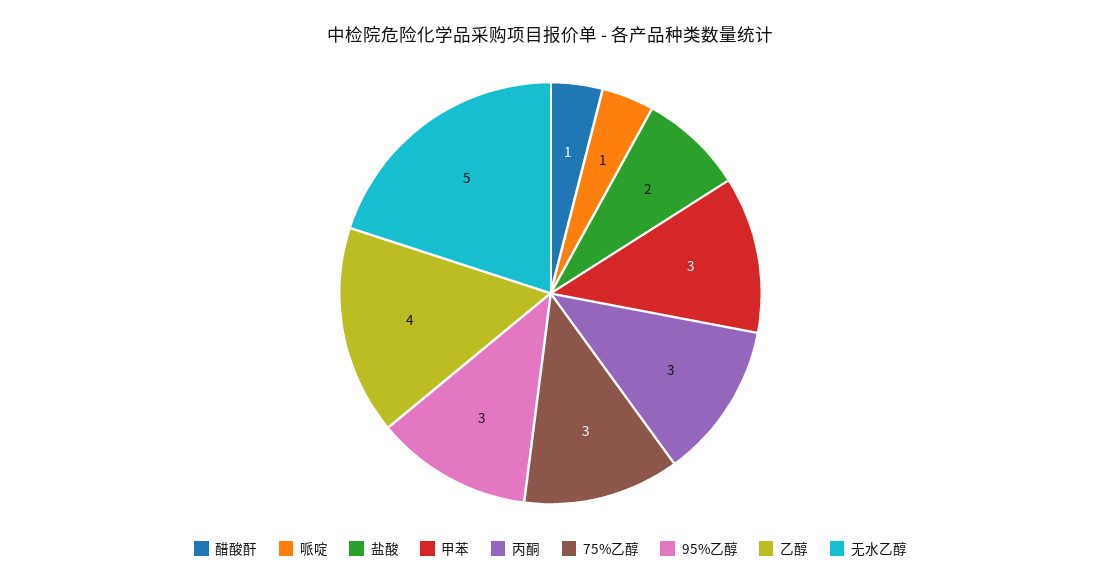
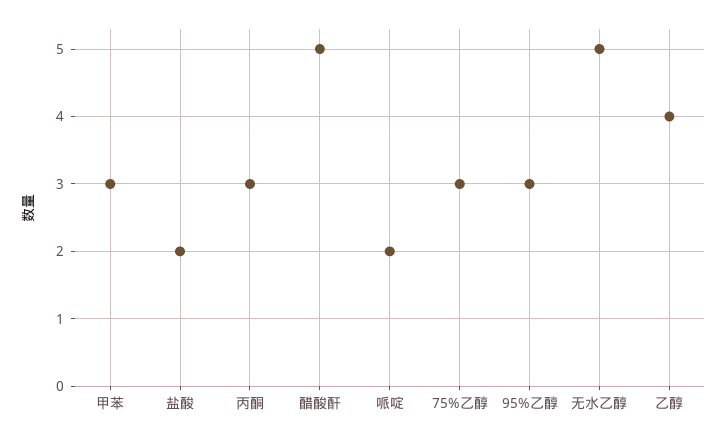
  {
-   "醋酸酐": 1,
+   "醋酸酐": 5,
-   "哌啶": 1,
+   "哌啶": 2,
    "盐酸": 2,
    "甲苯": 3,
    "丙酮": 3,
    "75%乙醇": 3,
    "95%乙醇": 3,
    "乙醇": 4,
    "无水乙醇": 5
  }

